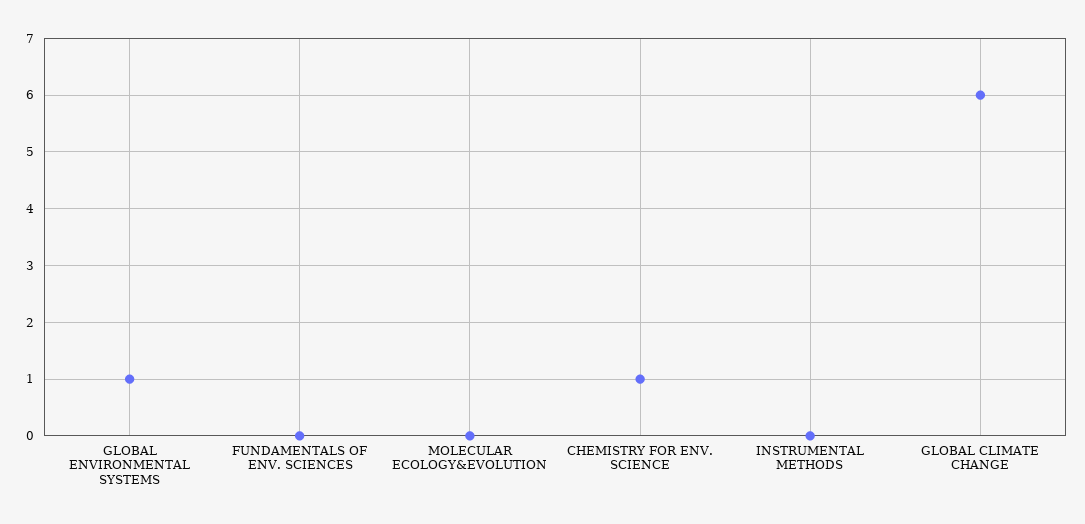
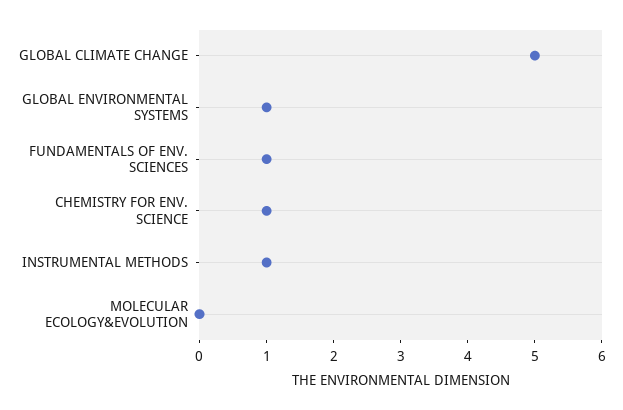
  {
    "GLOBAL ENVIRONMENTAL SYSTEMS": 1,
-   "FUNDAMENTALS OF ENV. SCIENCES": 0,
+   "FUNDAMENTALS OF ENV. SCIENCES": 1,
    "MOLECULAR ECOLOGY&EVOLUTION": 0,
    "CHEMISTRY FOR ENV. SCIENCE": 1,
-   "INSTRUMENTAL METHODS": 0,
+   "INSTRUMENTAL METHODS": 1,
-   "GLOBAL CLIMATE CHANGE": 6
+   "GLOBAL CLIMATE CHANGE": 5
  }

